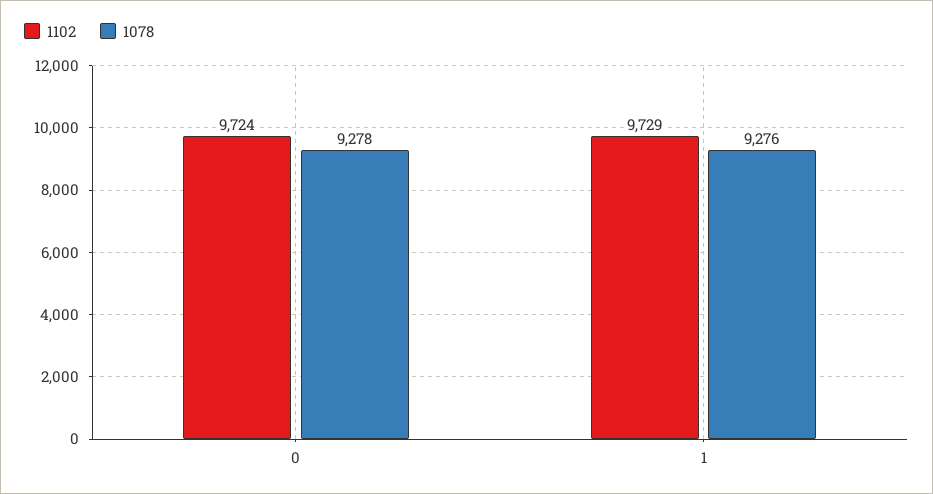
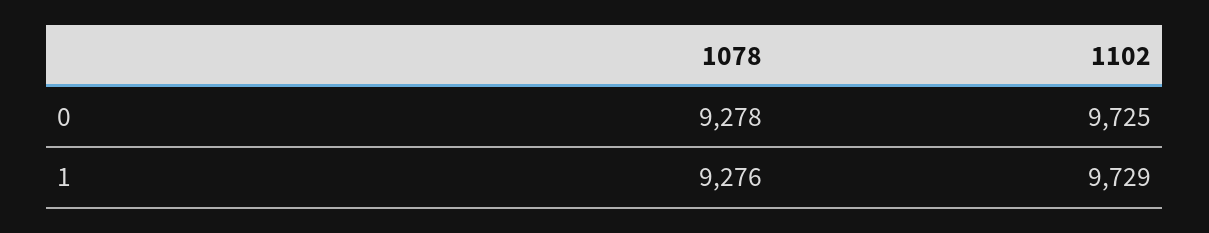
  {
    "1102": {
-     "0": 9724,
+     "0": 9725,
      "1": 9729
    },
    "1078": {
      "0": 9278,
      "1": 9276
    }
  }

